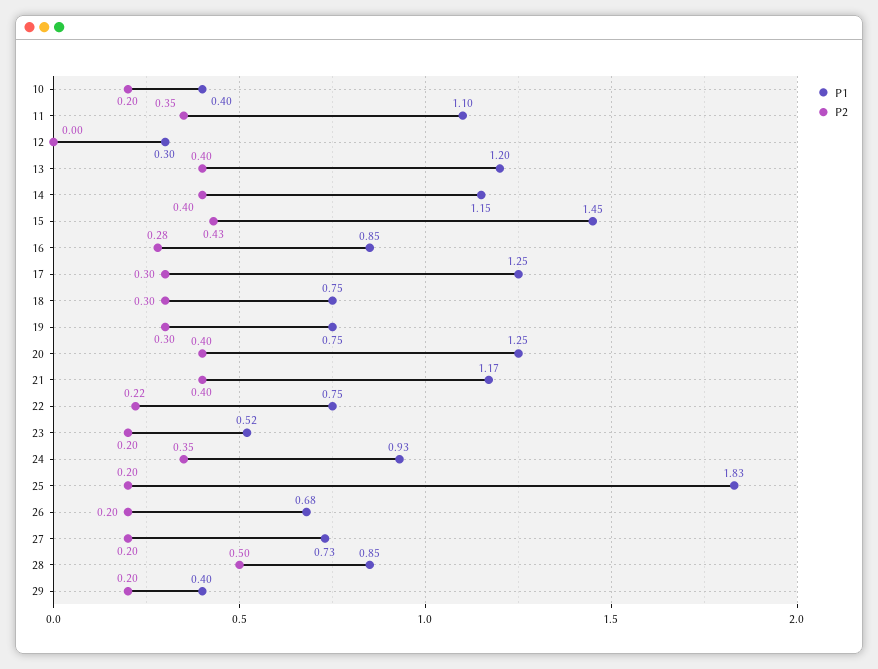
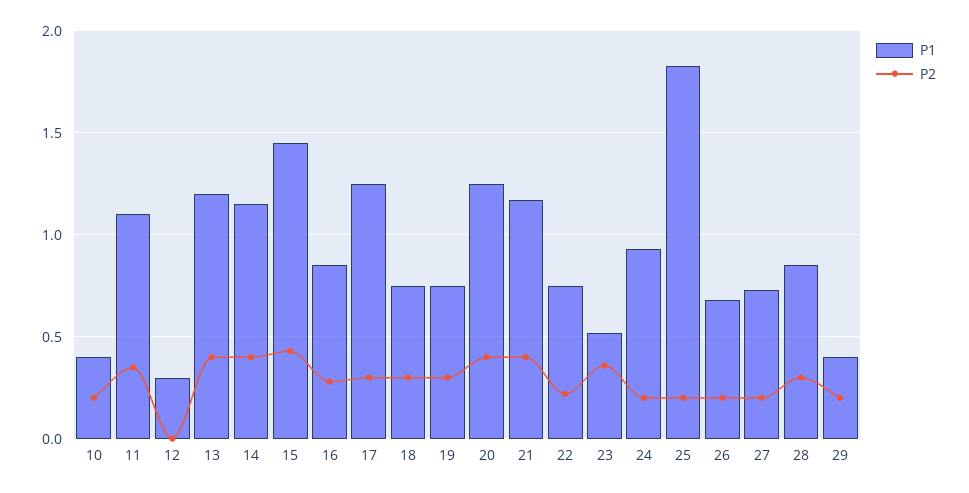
  {
    "P1": {
      "10": 0.4,
      "11": 1.1,
      "12": 0.3,
      "13": 1.2,
      "14": 1.15,
      "15": 1.45,
      "16": 0.85,
      "17": 1.25,
      "18": 0.75,
      "19": 0.75,
      "20": 1.25,
      "21": 1.17,
      "22": 0.75,
      "23": 0.52,
      "24": 0.93,
      "25": 1.83,
      "26": 0.68,
      "27": 0.73,
      "28": 0.85,
      "29": 0.4
    },
    "P2": {
      "10": 0.2,
      "11": 0.35,
      "12": 0,
      "13": 0.4,
      "14": 0.4,
      "15": 0.43,
      "16": 0.28,
      "17": 0.3,
      "18": 0.3,
      "19": 0.3,
      "20": 0.4,
      "21": 0.4,
      "22": 0.22,
-     "23": 0.2,
+     "23": 0.35,
-     "24": 0.35,
+     "24": 0.2,
      "25": 0.2,
      "26": 0.2,
      "27": 0.2,
-     "28": 0.5,
+     "28": 0.3,
      "29": 0.2
    }
  }

